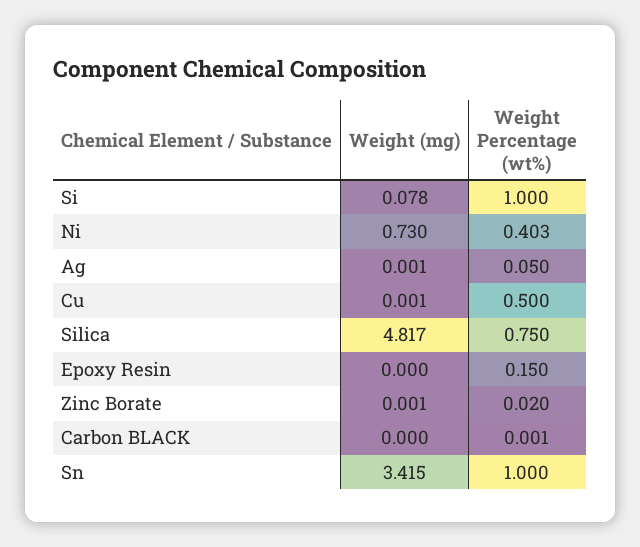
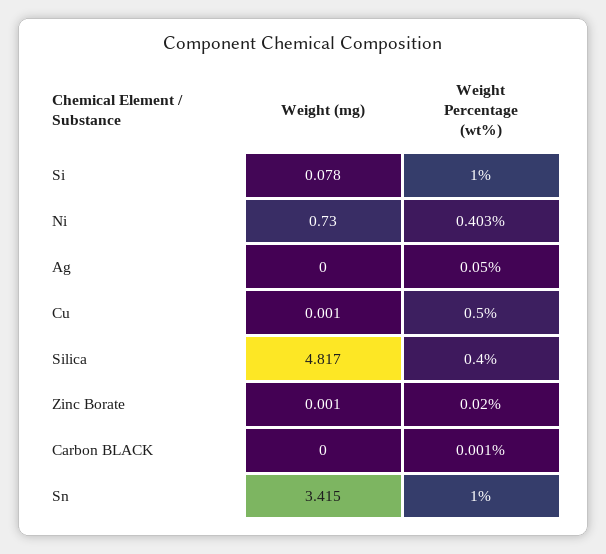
  {
    "Weight (mg)": {
      "Si": 0.078,
      "Ni": 0.73,
-     "Ag": 0.001,
+     "Ag": 0,
      "Cu": 0.001,
      "Silica": 4.817,
-     "Epoxy Resin": 0,
      "Zinc Borate": 0.001,
      "Carbon BLACK": 0,
      "Sn": 3.415
    },
    "Weight Percentage (wt%)": {
      "Si": 1,
      "Ni": 0.403,
      "Ag": 0.05,
      "Cu": 0.5,
-     "Silica": 0.75,
+     "Silica": 0.4,
-     "Epoxy Resin": 0.15,
      "Zinc Borate": 0.02,
      "Carbon BLACK": 0.001,
      "Sn": 1
    }
  }

